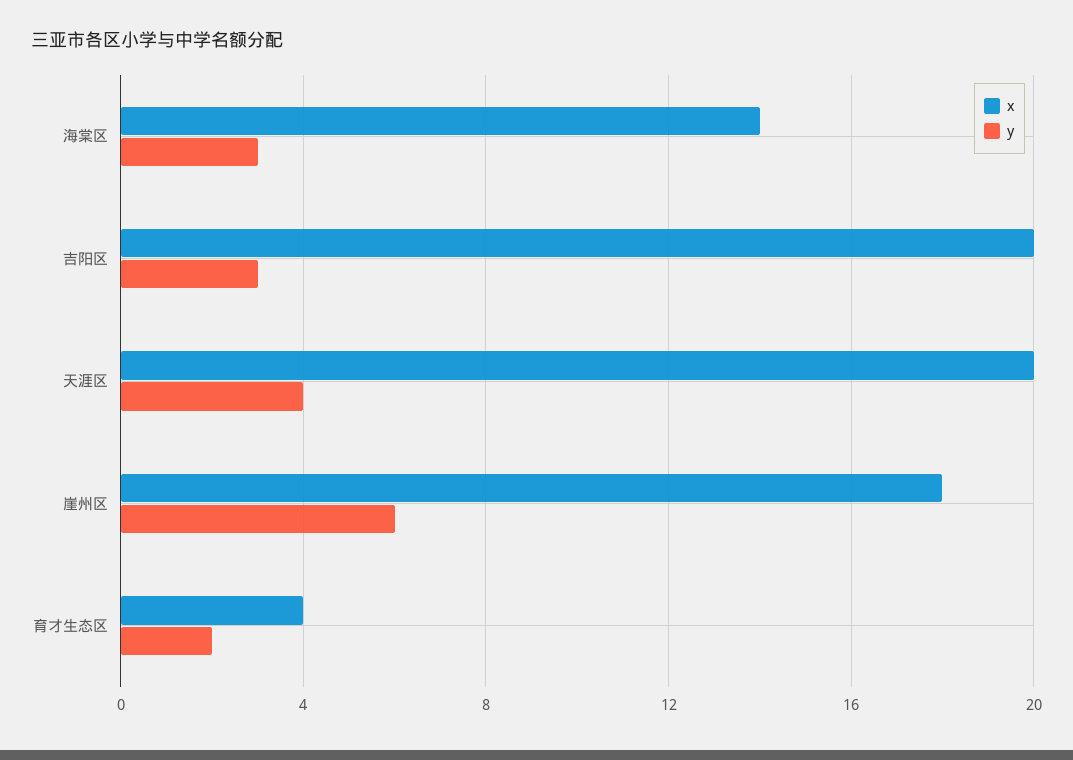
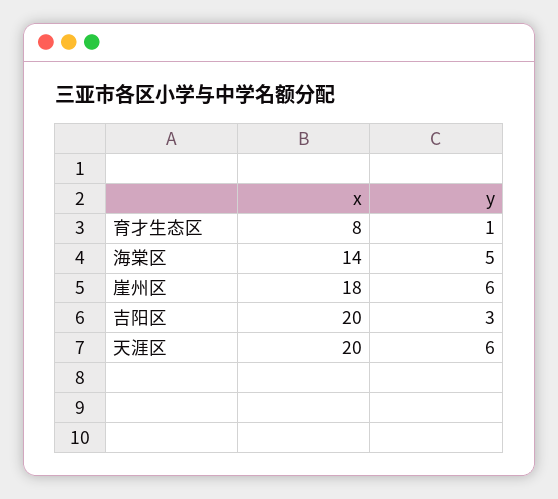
  {
    "x": {
      "海棠区": 14,
      "吉阳区": 20,
      "天涯区": 20,
      "崖州区": 18,
-     "育才生态区": 4
+     "育才生态区": 8
    },
    "y": {
-     "海棠区": 3,
+     "海棠区": 5,
      "吉阳区": 3,
-     "天涯区": 4,
+     "天涯区": 6,
      "崖州区": 6,
-     "育才生态区": 2
+     "育才生态区": 1
    }
  }

